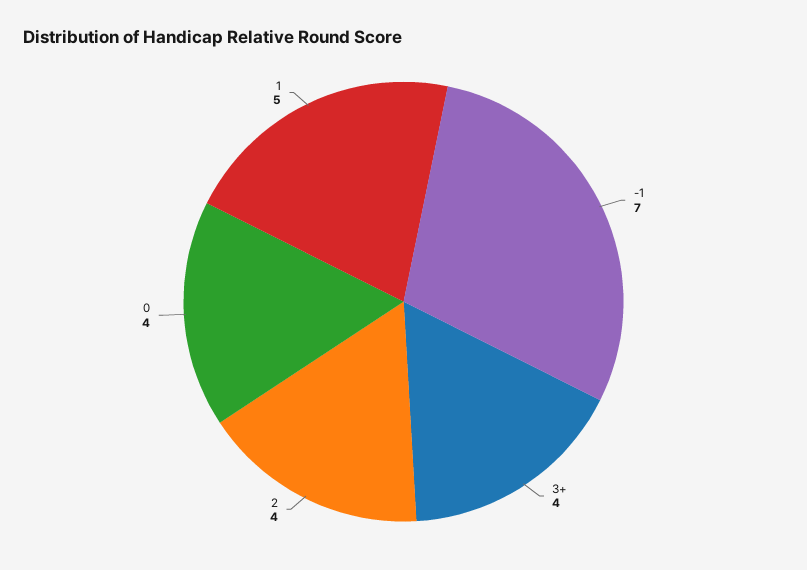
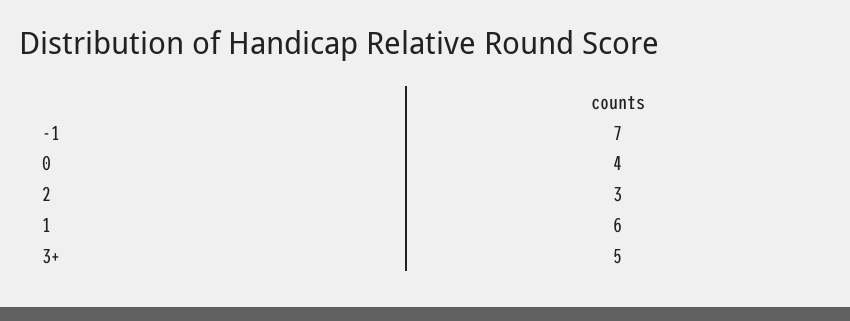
  {
    "-1": 7,
-   "3+": 4,
+   "3+": 5,
-   "2": 4,
+   "2": 3,
    "0": 4,
-   "1": 5
+   "1": 6
  }

